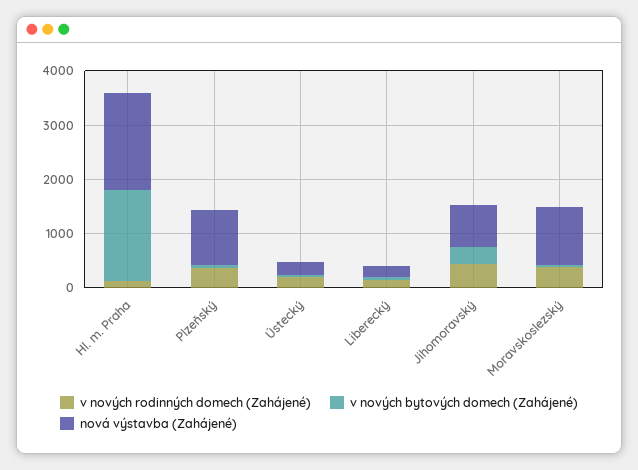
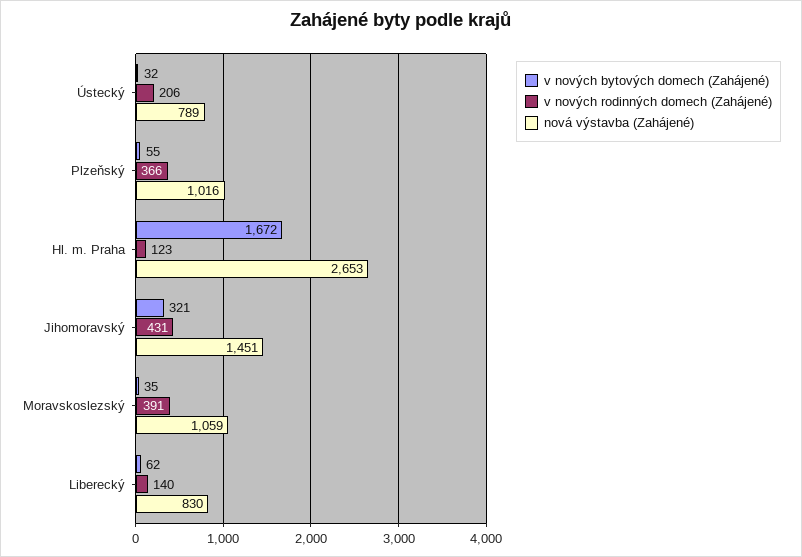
  {
    "v nových rodinných domech (Zahájené)": {
      "Hl. m. Praha": 123,
      "Plzeňský": 366,
      "Ústecký": 206,
      "Liberecký": 140,
      "Jihomoravský": 431,
      "Moravskoslezský": 391
    },
    "v nových bytových domech (Zahájené)": {
      "Hl. m. Praha": 1672,
      "Plzeňský": 55,
      "Ústecký": 32,
      "Liberecký": 62,
      "Jihomoravský": 321,
      "Moravskoslezský": 35
    },
    "nová výstavba (Zahájené)": {
-     "Hl. m. Praha": 1800,
+     "Hl. m. Praha": 2653,
      "Plzeňský": 1016,
-     "Ústecký": 200,
+     "Ústecký": 789,
-     "Liberecký": 200,
+     "Liberecký": 830,
-     "Jihomoravský": 800,
+     "Jihomoravský": 1451,
      "Moravskoslezský": 1059
    }
  }

